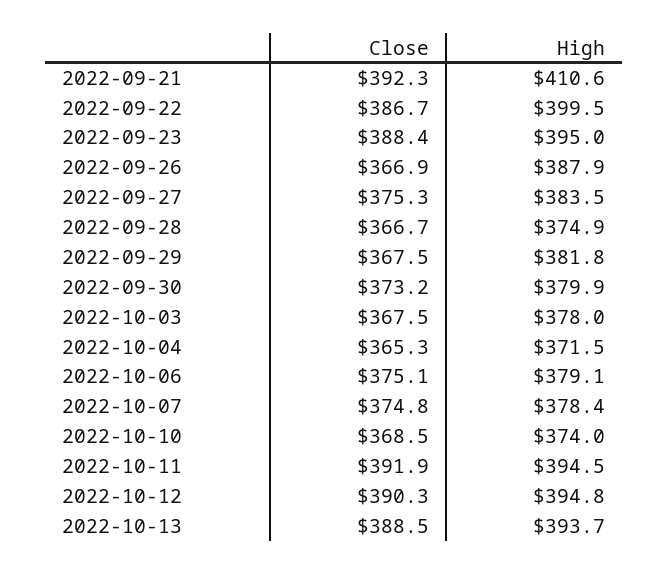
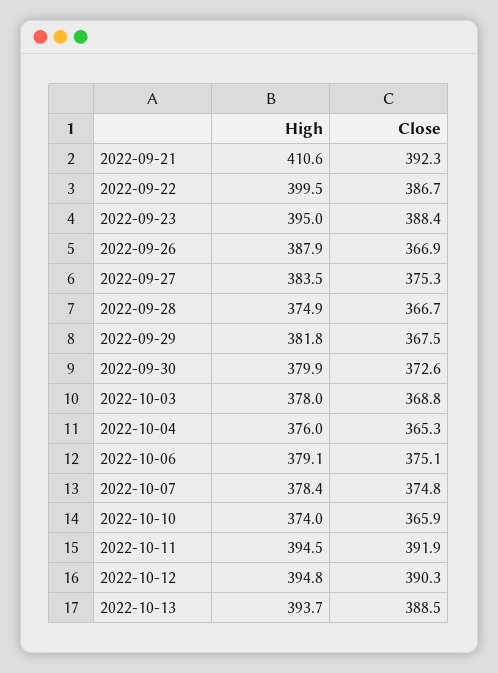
  {
    "Close": {
      "2022-09-21": 392.3,
      "2022-09-22": 386.7,
      "2022-09-23": 388.4,
      "2022-09-26": 366.9,
      "2022-09-27": 375.3,
      "2022-09-28": 366.7,
      "2022-09-29": 367.5,
-     "2022-09-30": 373.2,
+     "2022-09-30": 372.6,
-     "2022-10-03": 367.5,
+     "2022-10-03": 368.8,
      "2022-10-04": 365.3,
      "2022-10-06": 375.1,
      "2022-10-07": 374.8,
-     "2022-10-10": 368.5,
+     "2022-10-10": 365.9,
      "2022-10-11": 391.9,
      "2022-10-12": 390.3,
      "2022-10-13": 388.5
    },
    "High": {
      "2022-09-21": 410.6,
      "2022-09-22": 399.5,
      "2022-09-23": 395,
      "2022-09-26": 387.9,
      "2022-09-27": 383.5,
      "2022-09-28": 374.9,
      "2022-09-29": 381.8,
      "2022-09-30": 379.9,
      "2022-10-03": 378,
-     "2022-10-04": 371.5,
+     "2022-10-04": 376,
      "2022-10-06": 379.1,
      "2022-10-07": 378.4,
      "2022-10-10": 374,
      "2022-10-11": 394.5,
      "2022-10-12": 394.8,
      "2022-10-13": 393.7
    }
  }

